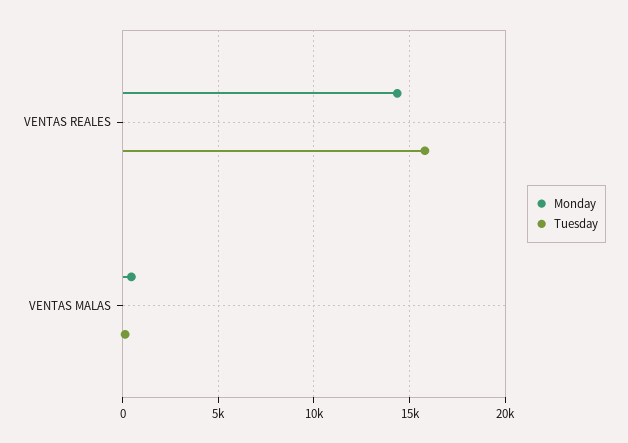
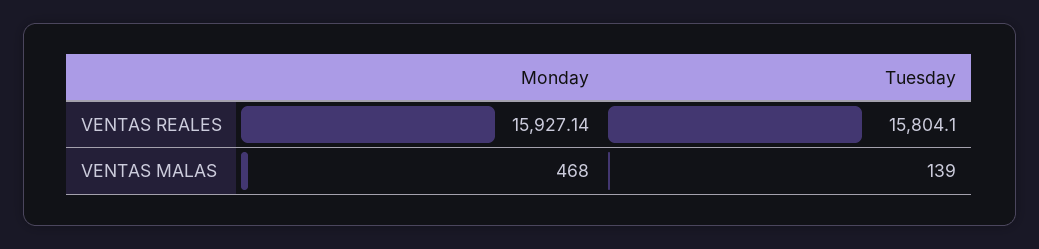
  {
    "Monday": {
-     "VENTAS REALES": 14500,
+     "VENTAS REALES": 15927.14,
      "VENTAS MALAS": 468
    },
    "Tuesday": {
      "VENTAS REALES": 15804.1,
      "VENTAS MALAS": 139
    }
  }

